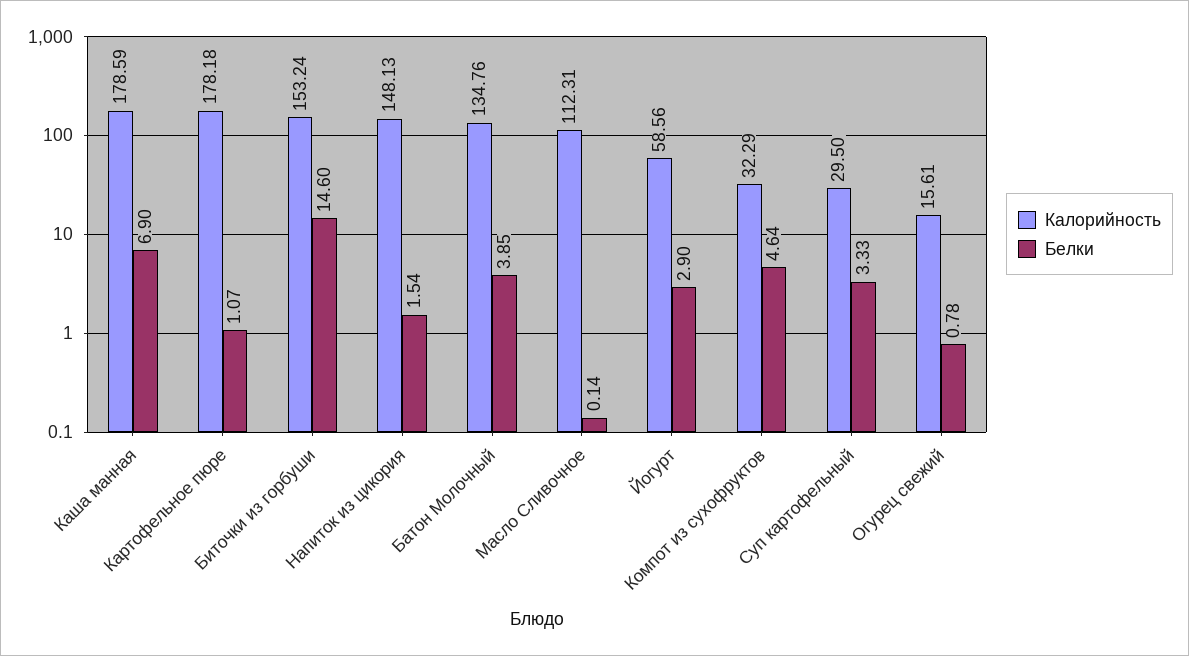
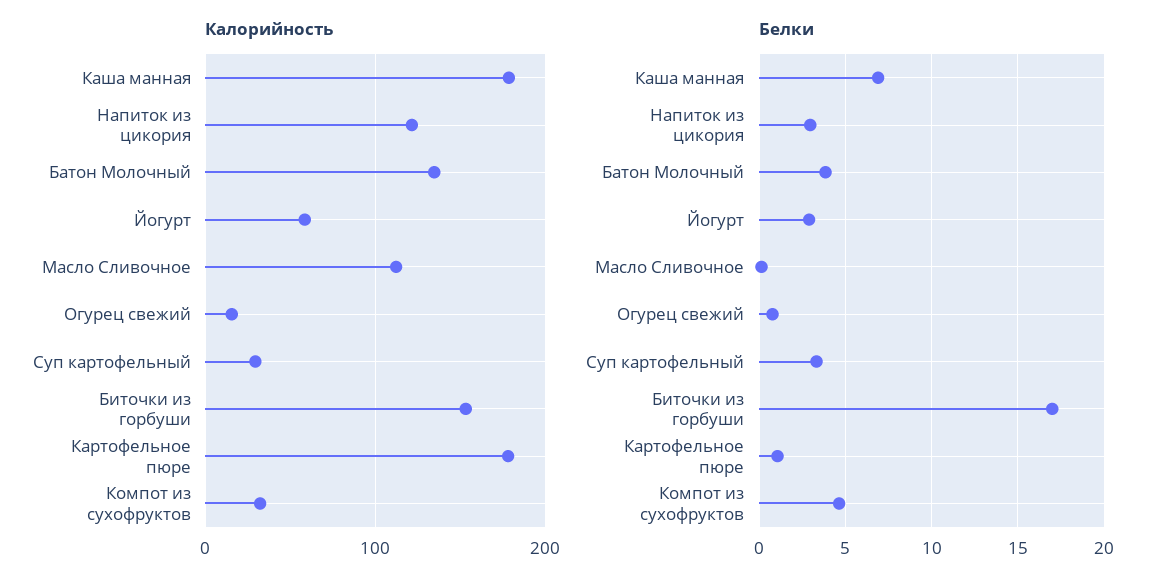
  {
    "Калорийность": {
      "Каша манная": 178.59,
      "Картофельное пюре": 178.18,
      "Биточки из горбуши": 153.24,
-     "Напиток из цикория": 148.13,
+     "Напиток из цикория": 120,
      "Батон Молочный": 134.76,
      "Масло Сливочное": 112.31,
      "Йогурт": 58.56,
      "Компот из сухофруктов": 32.29,
      "Суп картофельный": 29.5,
      "Огурец свежий": 15.61
    },
    "Белки": {
      "Каша манная": 6.9,
      "Картофельное пюре": 1.07,
-     "Биточки из горбуши": 14.6,
+     "Биточки из горбуши": 17,
-     "Напиток из цикория": 1.54,
+     "Напиток из цикория": 3,
      "Батон Молочный": 3.85,
      "Масло Сливочное": 0.14,
      "Йогурт": 2.9,
      "Компот из сухофруктов": 4.64,
      "Суп картофельный": 3.33,
      "Огурец свежий": 0.78
    }
  }

